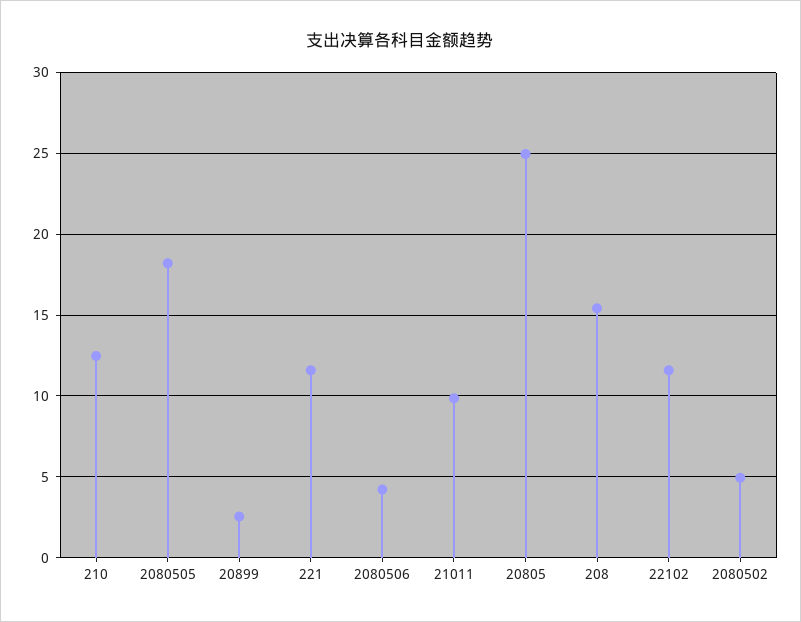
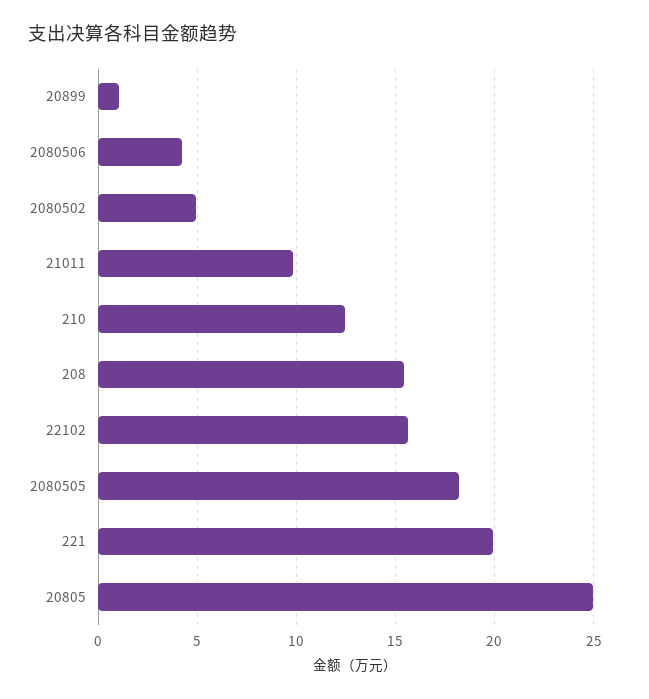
  {
    "210": 12.5,
    "2080505": 18,
-   "20899": 2.5,
+   "20899": 1,
-   "221": 11.5,
+   "221": 20,
    "2080506": 4,
    "21011": 10,
    "20805": 25,
    "208": 15.5,
-   "22102": 11.5,
+   "22102": 15.5,
    "2080502": 5
  }

